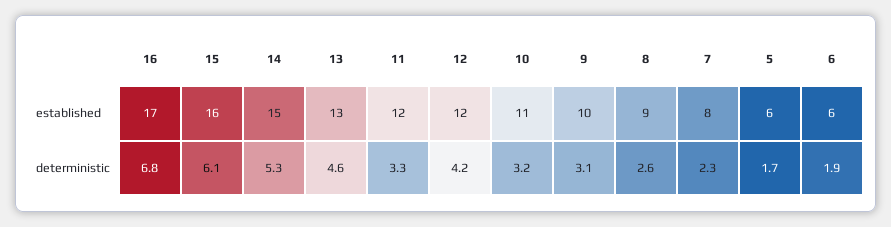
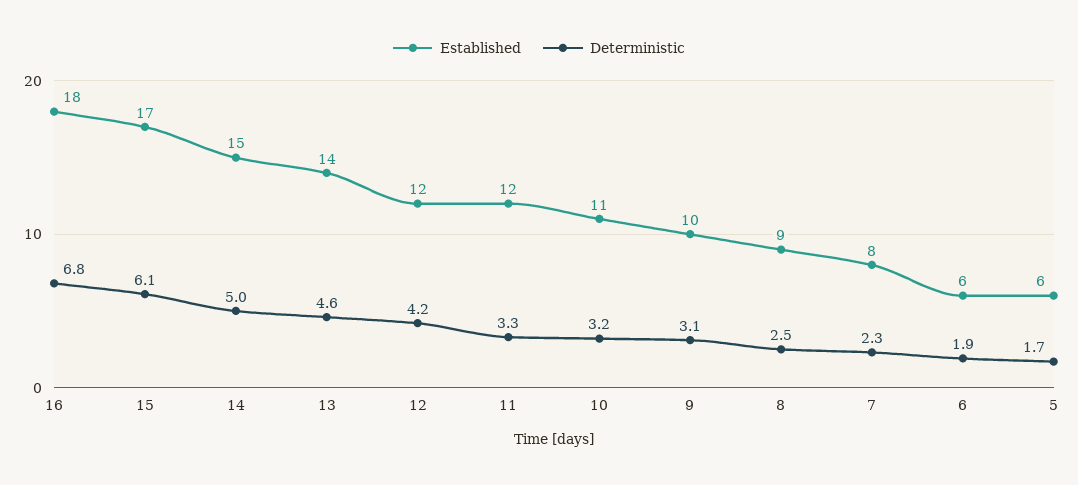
  {
    "established": {
-     "16": 17,
+     "16": 18,
-     "15": 16,
+     "15": 17,
      "14": 15,
-     "13": 13,
+     "13": 14,
      "11": 12,
      "12": 12,
      "10": 11,
      "9": 10,
      "8": 9,
      "7": 8,
      "5": 6,
      "6": 6
    },
    "deterministic": {
      "16": 6.8,
      "15": 6.1,
-     "14": 5.3,
+     "14": 5,
      "13": 4.6,
      "11": 3.3,
      "12": 4.2,
      "10": 3.2,
      "9": 3.1,
-     "8": 2.6,
+     "8": 2.5,
      "7": 2.3,
      "5": 1.7,
      "6": 1.9
    }
  }

